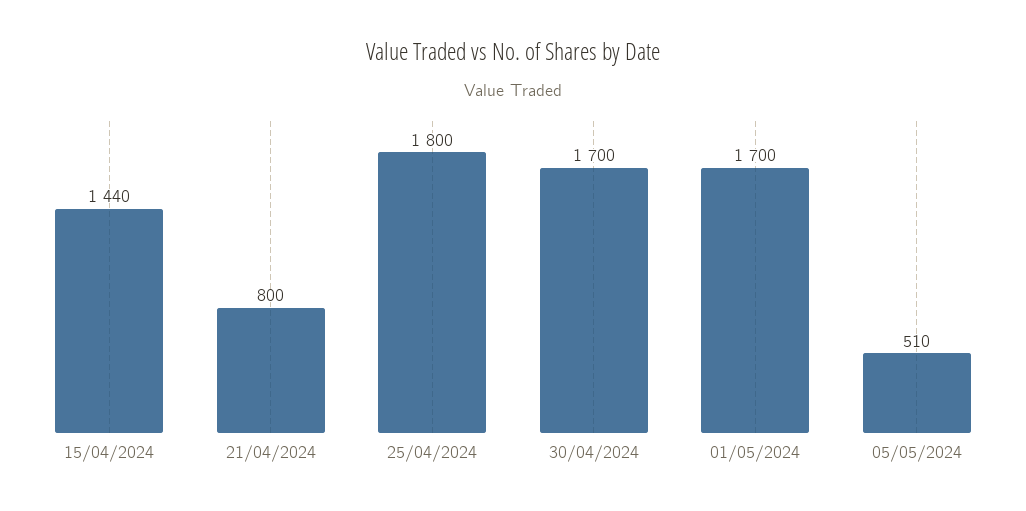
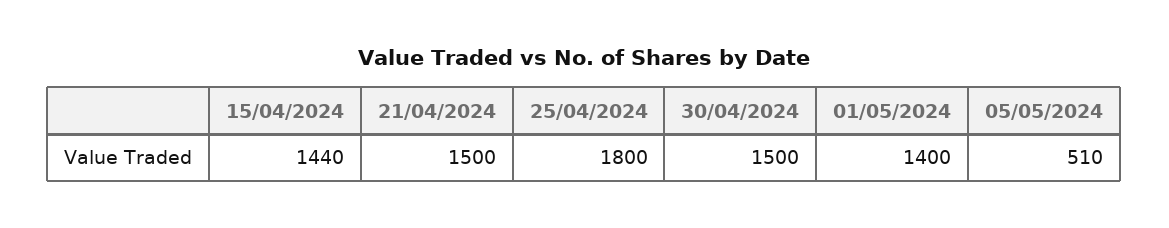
  {
    "15/04/2024": 1440,
-   "21/04/2024": 800,
+   "21/04/2024": 1500,
    "25/04/2024": 1800,
-   "30/04/2024": 1700,
+   "30/04/2024": 1500,
-   "01/05/2024": 1700,
+   "01/05/2024": 1400,
    "05/05/2024": 510
  }

